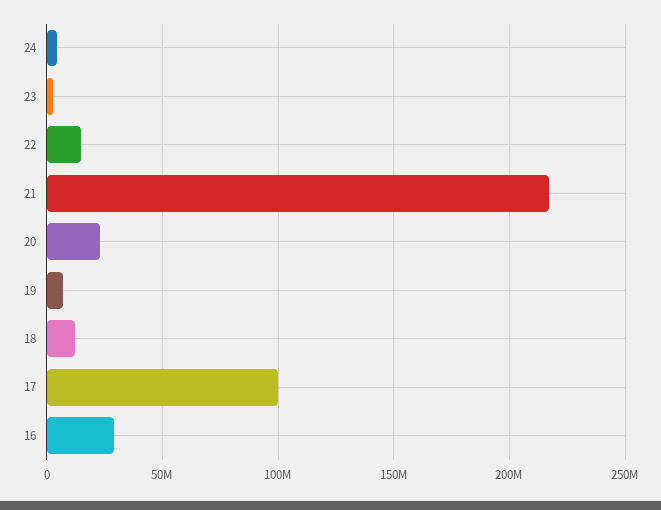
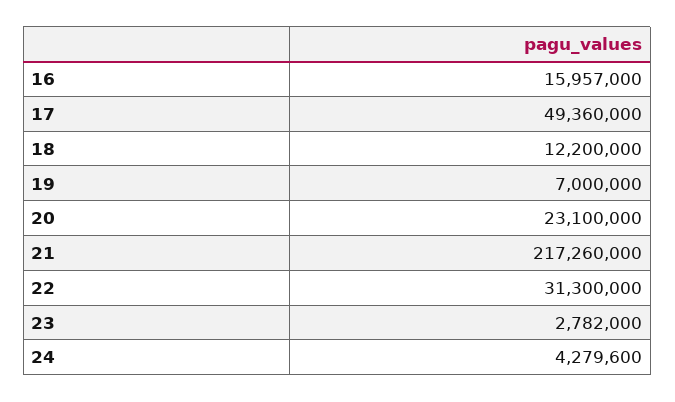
  {
    "24": 4279600,
    "23": 2782000,
-   "22": 15000000,
+   "22": 31300000,
    "21": 217260000,
    "20": 23100000,
    "19": 7000000,
    "18": 12200000,
-   "17": 100000000,
+   "17": 49360000,
-   "16": 30000000
+   "16": 15957000
  }

